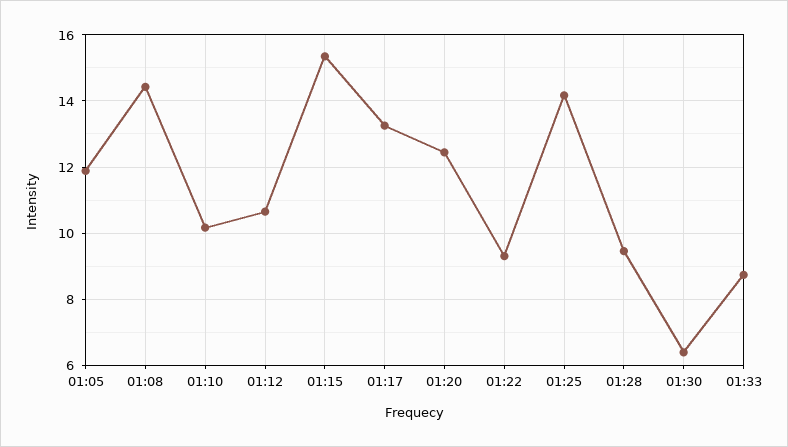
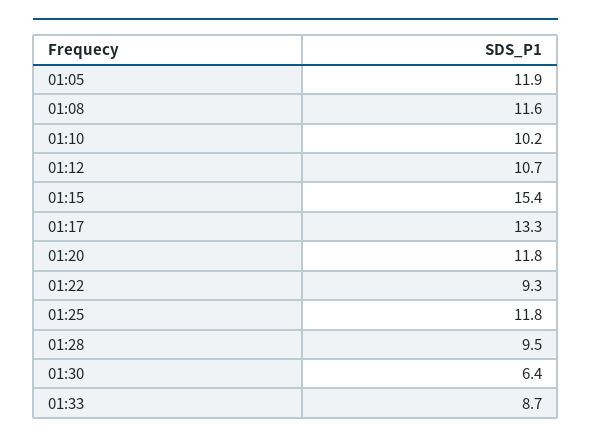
  {
    "01:05": 11.9,
-   "01:08": 14.4,
+   "01:08": 11.6,
    "01:10": 10.2,
    "01:12": 10.7,
    "01:15": 15.4,
    "01:17": 13.3,
-   "01:20": 12.4,
+   "01:20": 11.8,
    "01:22": 9.3,
-   "01:25": 14.2,
+   "01:25": 11.8,
    "01:28": 9.5,
    "01:30": 6.4,
    "01:33": 8.7
  }

